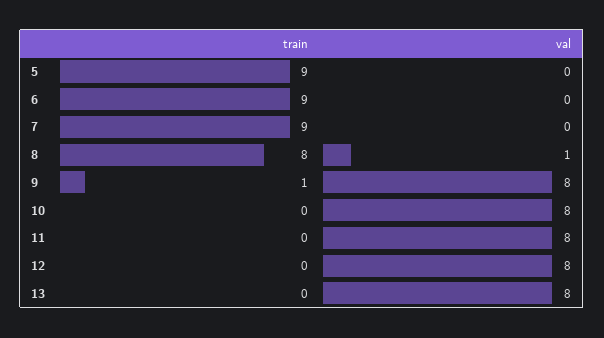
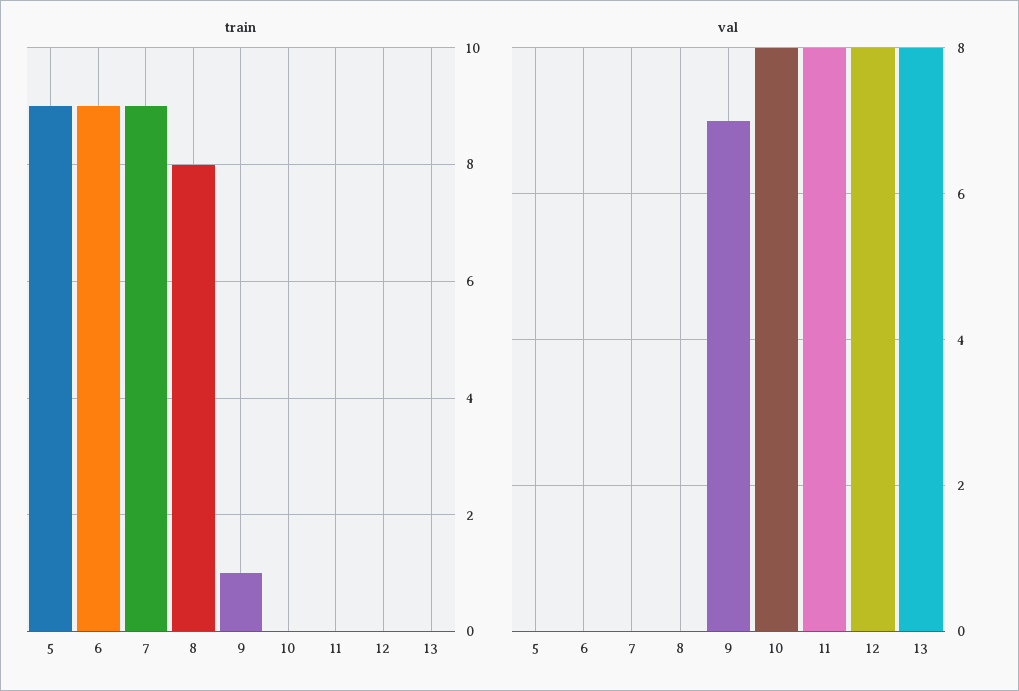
  {
    "train": {
      "5": 9,
      "6": 9,
      "7": 9,
      "8": 8,
      "9": 1,
      "10": 0,
      "11": 0,
      "12": 0,
      "13": 0
    },
    "val": {
      "5": 0,
      "6": 0,
      "7": 0,
-     "8": 1,
+     "8": 0,
-     "9": 8,
+     "9": 7,
      "10": 8,
      "11": 8,
      "12": 8,
      "13": 8
    }
  }

